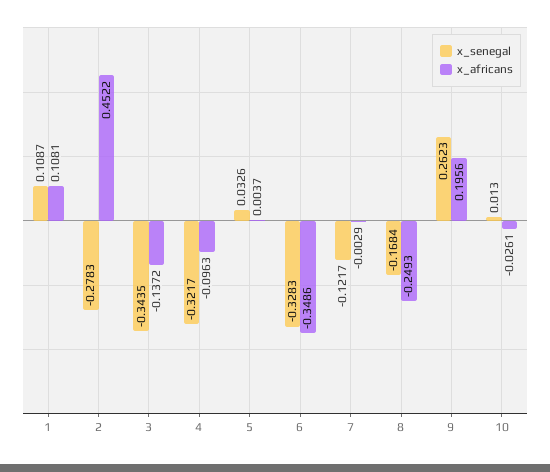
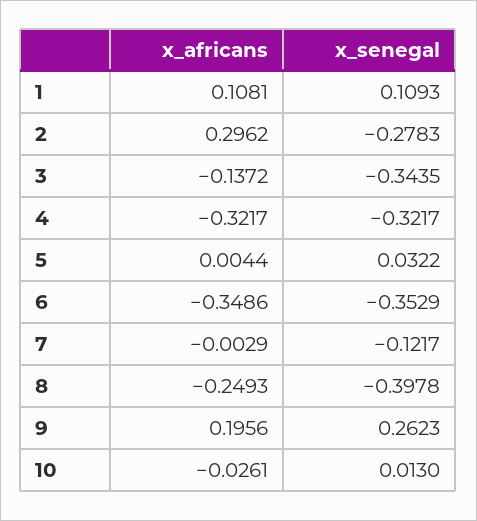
  {
    "x_senegal": {
-     "1": 0.1087,
+     "1": 0.1093,
      "2": -0.2783,
      "3": -0.3435,
      "4": -0.3217,
-     "5": 0.0326,
+     "5": 0.0322,
-     "6": -0.3283,
+     "6": -0.3529,
      "7": -0.1217,
-     "8": -0.1684,
+     "8": -0.3978,
      "9": 0.2623,
      "10": 0.013
    },
    "x_africans": {
      "1": 0.1081,
-     "2": 0.4522,
+     "2": 0.2962,
      "3": -0.1372,
-     "4": -0.0963,
+     "4": -0.3217,
-     "5": 0.0037,
+     "5": 0.0044,
      "6": -0.3486,
      "7": -0.0029,
      "8": -0.2493,
      "9": 0.1956,
      "10": -0.0261
    }
  }

